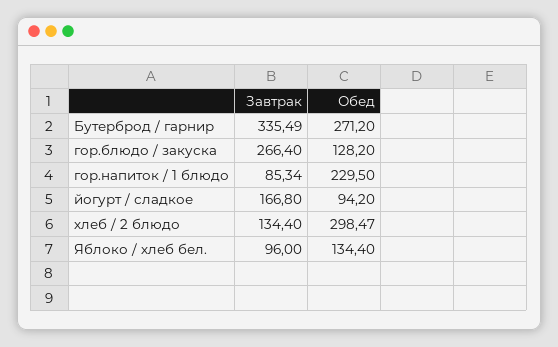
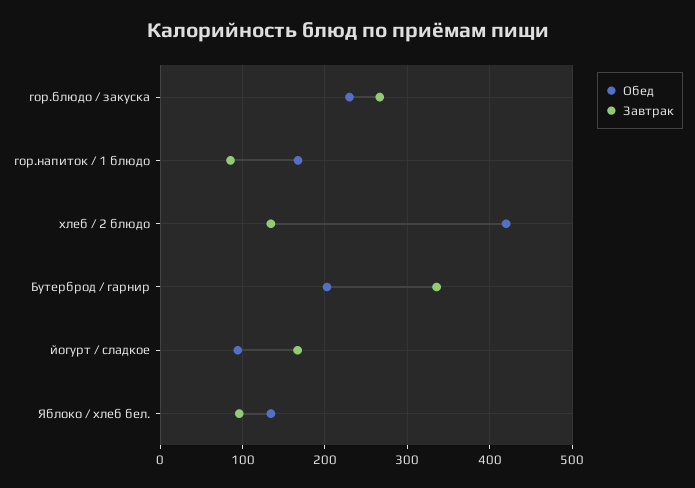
  {
    "Завтрак": {
      "Бутерброд / гарнир": 335.49,
      "гор.блюдо / закуска": 266.4,
      "гор.напиток / 1 блюдо": 85.34,
      "йогурт / сладкое": 166.8,
      "хлеб / 2 блюдо": 134.4,
      "Яблоко / хлеб бел.": 96
    },
    "Обед": {
-     "Бутерброд / гарнир": 271.2,
+     "Бутерброд / гарнир": 200,
-     "гор.блюдо / закуска": 128.2,
+     "гор.блюдо / закуска": 230,
-     "гор.напиток / 1 блюдо": 229.5,
+     "гор.напиток / 1 блюдо": 170,
      "йогурт / сладкое": 94.2,
-     "хлеб / 2 блюдо": 298.47,
+     "хлеб / 2 блюдо": 420,
      "Яблоко / хлеб бел.": 134.4
    }
  }

